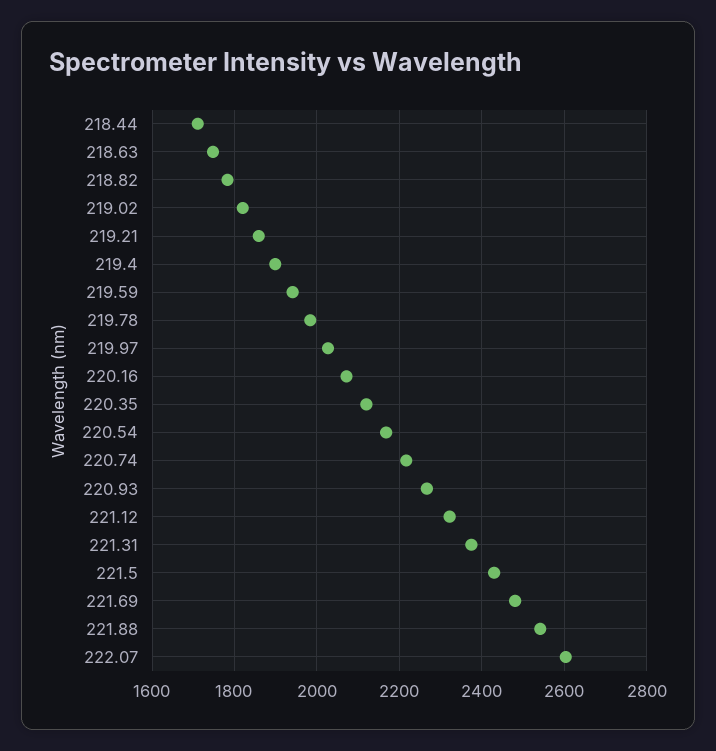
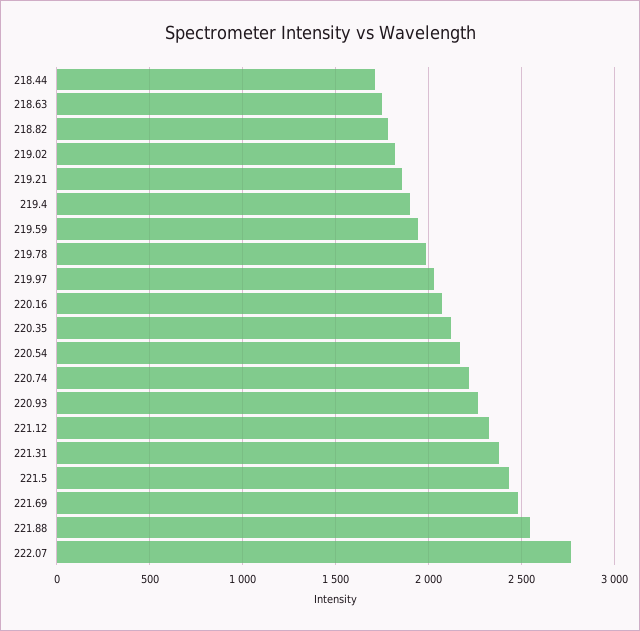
  {
    "218.44": 1720,
    "218.63": 1740,
    "218.82": 1780,
    "219.02": 1820,
    "219.21": 1860,
    "219.4": 1900,
    "219.59": 1940,
    "219.78": 1980,
    "219.97": 2020,
    "220.16": 2080,
    "220.35": 2120,
    "220.54": 2160,
    "220.74": 2220,
    "220.93": 2260,
    "221.12": 2320,
    "221.31": 2380,
    "221.5": 2440,
    "221.69": 2480,
    "221.88": 2540,
-   "222.07": 2600
+   "222.07": 2750
  }

